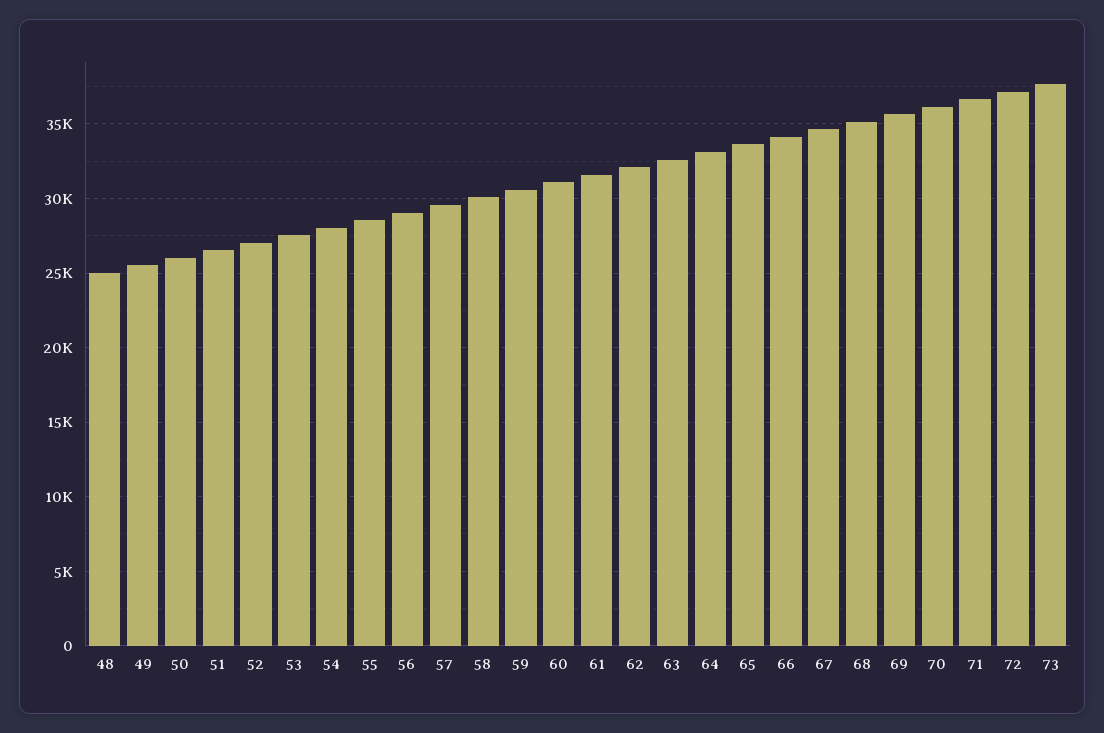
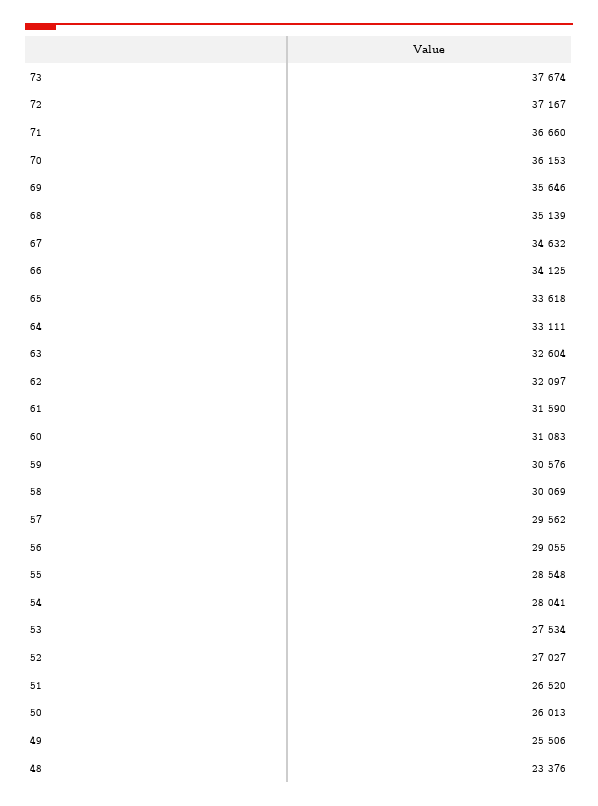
  {
-   "48": 25000,
+   "48": 23376,
    "49": 25506,
    "50": 26013,
    "51": 26520,
    "52": 27027,
    "53": 27534,
    "54": 28041,
    "55": 28548,
    "56": 29055,
    "57": 29562,
    "58": 30069,
    "59": 30576,
    "60": 31083,
    "61": 31590,
    "62": 32097,
    "63": 32604,
    "64": 33111,
    "65": 33618,
    "66": 34125,
    "67": 34632,
    "68": 35139,
    "69": 35646,
    "70": 36153,
    "71": 36660,
    "72": 37167,
    "73": 37674
  }

